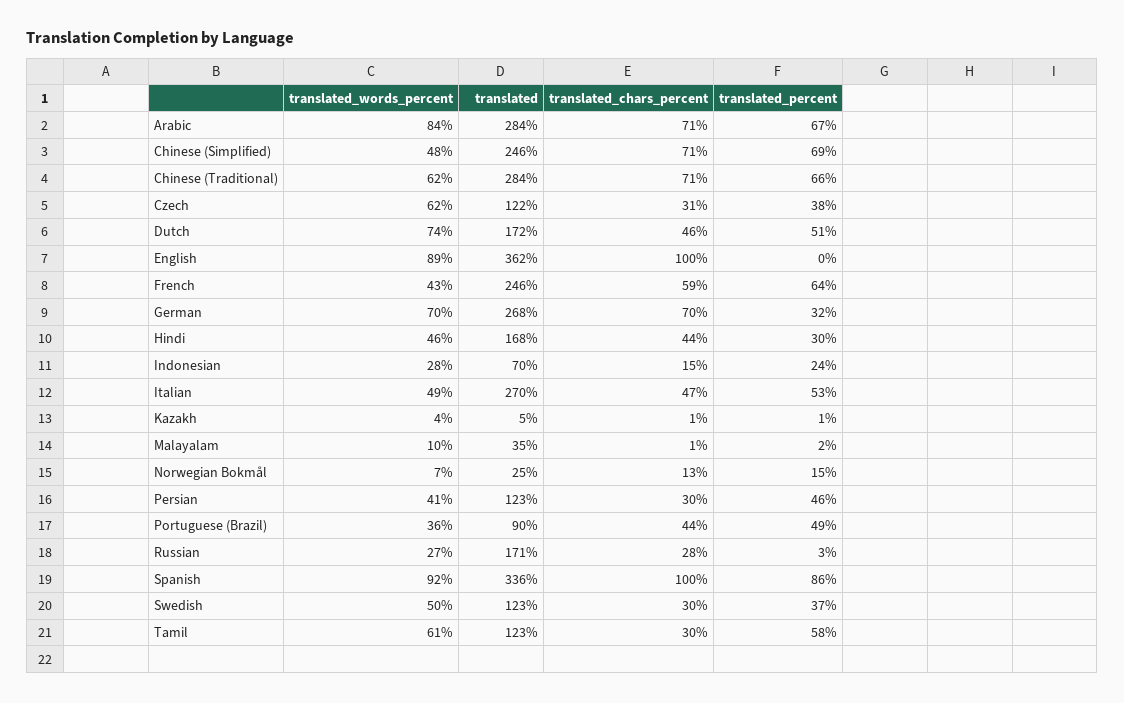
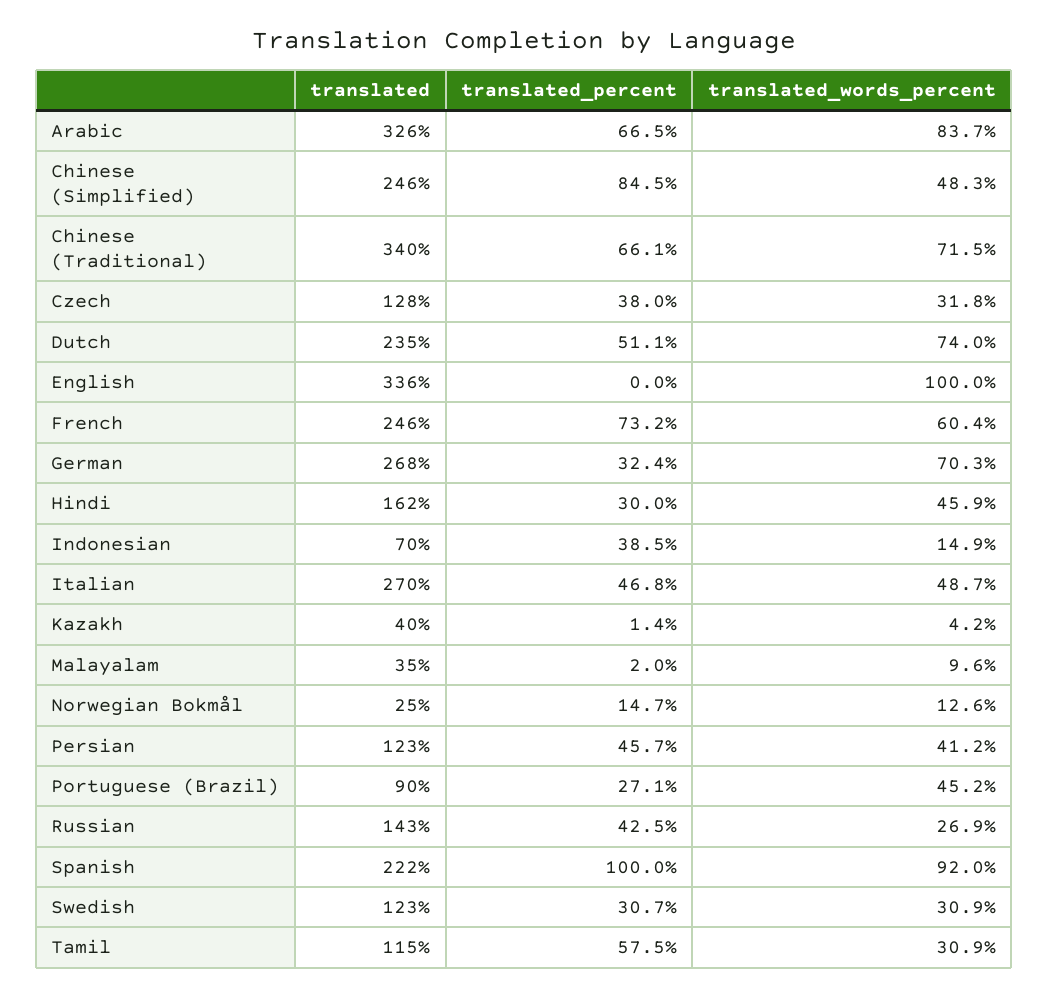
  {
    "translated_words_percent": {
      "Arabic": 83.7,
      "Chinese (Simplified)": 48.3,
-     "Chinese (Traditional)": 62,
+     "Chinese (Traditional)": 71.5,
-     "Czech": 62,
+     "Czech": 31.8,
      "Dutch": 74,
-     "English": 89,
+     "English": 100,
-     "French": 43,
+     "French": 60.4,
      "German": 70.3,
      "Hindi": 45.9,
-     "Indonesian": 28,
+     "Indonesian": 14.9,
      "Italian": 48.7,
      "Kazakh": 4.2,
      "Malayalam": 9.6,
-     "Norwegian Bokmål": 7,
+     "Norwegian Bokmål": 12.6,
      "Persian": 41.2,
-     "Portuguese (Brazil)": 36,
+     "Portuguese (Brazil)": 45.2,
      "Russian": 26.9,
      "Spanish": 92,
-     "Swedish": 50,
+     "Swedish": 30.9,
-     "Tamil": 61
+     "Tamil": 30.9
    },
    "translated": {
-     "Arabic": 284,
+     "Arabic": 326,
      "Chinese (Simplified)": 246,
-     "Chinese (Traditional)": 284,
+     "Chinese (Traditional)": 340,
-     "Czech": 122,
+     "Czech": 128,
-     "Dutch": 172,
+     "Dutch": 235,
-     "English": 362,
+     "English": 336,
      "French": 246,
      "German": 268,
-     "Hindi": 168,
+     "Hindi": 162,
      "Indonesian": 70,
      "Italian": 270,
-     "Kazakh": 5,
+     "Kazakh": 40,
      "Malayalam": 35,
      "Norwegian Bokmål": 25,
      "Persian": 123,
      "Portuguese (Brazil)": 90,
-     "Russian": 171,
+     "Russian": 143,
-     "Spanish": 336,
+     "Spanish": 222,
      "Swedish": 123,
-     "Tamil": 123
+     "Tamil": 115
    },
-   "translated_chars_percent": {
-     "Arabic": 71,
-     "Chinese (Simplified)": 71,
-     "Chinese (Traditional)": 71,
-     "Czech": 31,
-     "Dutch": 46,
-     "English": 100,
-     "French": 59,
-     "German": 70,
-     "Hindi": 44,
-     "Indonesian": 15,
-     "Italian": 47,
-     "Kazakh": 1,
-     "Malayalam": 1,
-     "Norwegian Bokmål": 13,
-     "Persian": 30,
-     "Portuguese (Brazil)": 44,
-     "Russian": 28,
-     "Spanish": 100,
-     "Swedish": 30,
-     "Tamil": 30
-   },
    "translated_percent": {
      "Arabic": 66.5,
-     "Chinese (Simplified)": 69,
+     "Chinese (Simplified)": 84.5,
      "Chinese (Traditional)": 66.1,
      "Czech": 38,
      "Dutch": 51.1,
      "English": 0,
-     "French": 64,
+     "French": 73.2,
      "German": 32.4,
      "Hindi": 30,
-     "Indonesian": 24,
+     "Indonesian": 38.5,
-     "Italian": 53,
+     "Italian": 46.8,
      "Kazakh": 1.4,
      "Malayalam": 2,
      "Norwegian Bokmål": 14.7,
      "Persian": 45.7,
-     "Portuguese (Brazil)": 49,
+     "Portuguese (Brazil)": 27.1,
-     "Russian": 3,
+     "Russian": 42.5,
-     "Spanish": 86,
+     "Spanish": 100,
-     "Swedish": 37,
+     "Swedish": 30.7,
      "Tamil": 57.5
    }
  }

